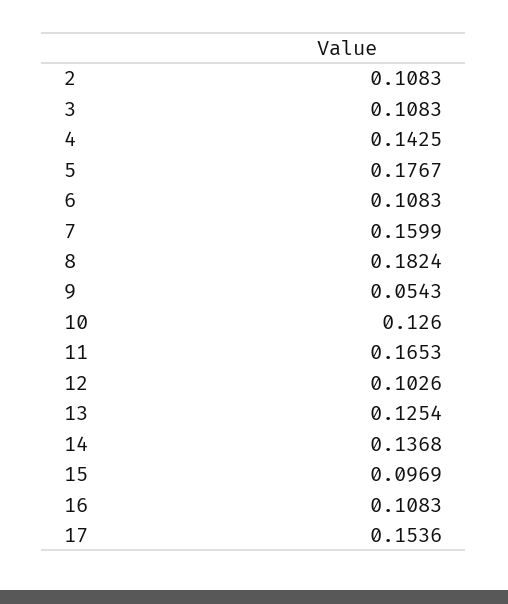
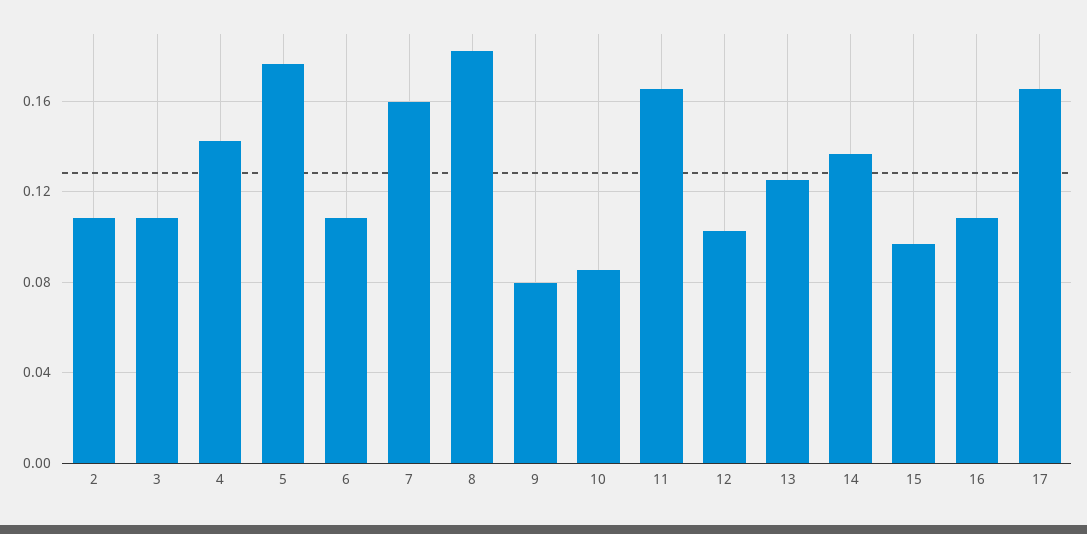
  {
    "2": 0.1083,
    "3": 0.1083,
    "4": 0.1425,
    "5": 0.1767,
    "6": 0.1083,
    "7": 0.1599,
    "8": 0.1824,
-   "9": 0.0543,
+   "9": 0.08,
-   "10": 0.126,
+   "10": 0.085,
    "11": 0.1653,
    "12": 0.1026,
    "13": 0.1254,
    "14": 0.1368,
    "15": 0.0969,
    "16": 0.1083,
-   "17": 0.1536
+   "17": 0.165
  }

